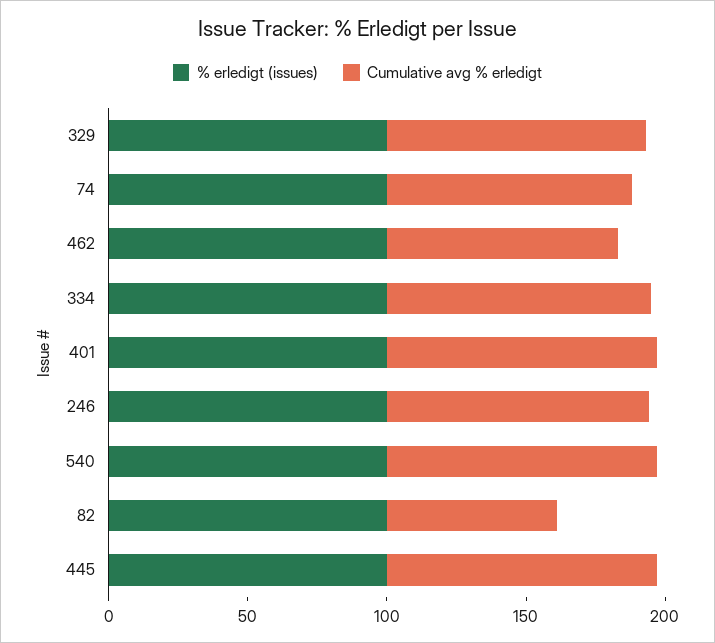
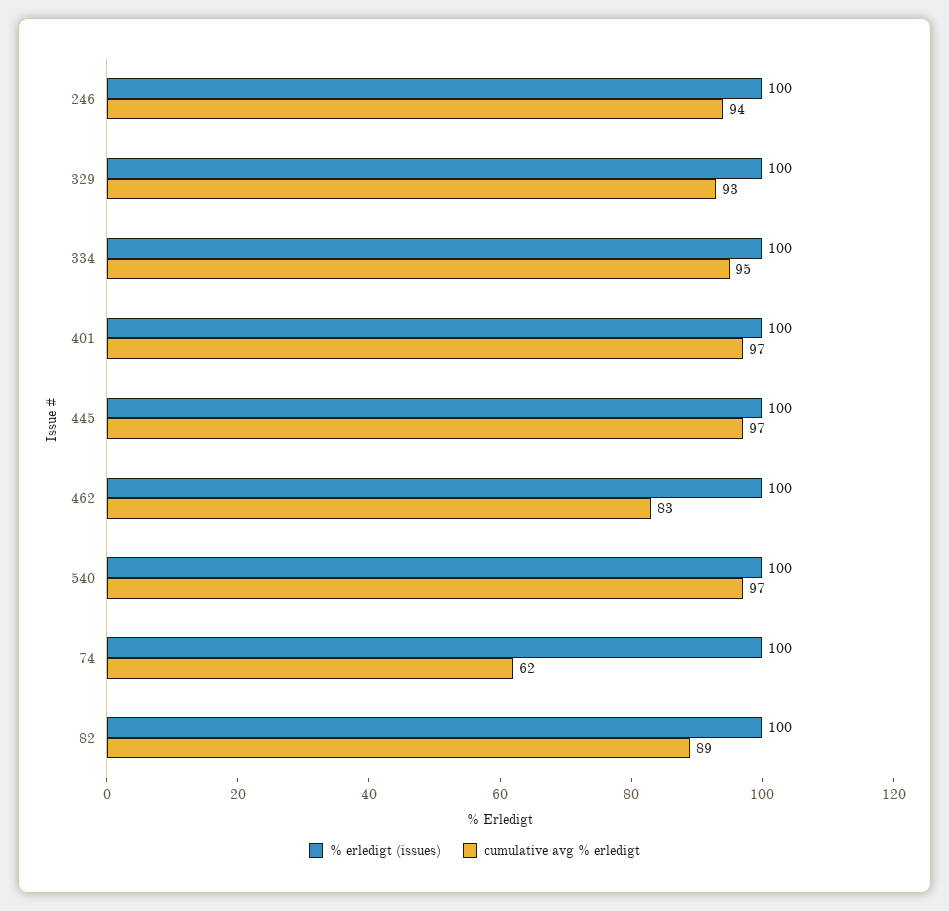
  {
    "% erledigt (issues)": {
      "329": 100,
      "74": 100,
      "462": 100,
      "334": 100,
      "401": 100,
      "246": 100,
      "540": 100,
      "82": 100,
      "445": 100
    },
    "Cumulative avg % erledigt": {
      "329": 93,
-     "74": 90,
+     "74": 62,
      "462": 83,
      "334": 95,
      "401": 97,
      "246": 94,
      "540": 97,
-     "82": 60,
+     "82": 89,
      "445": 97
    }
  }

